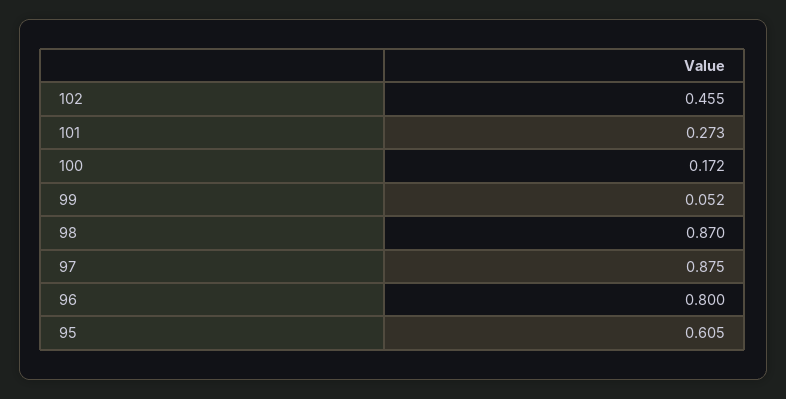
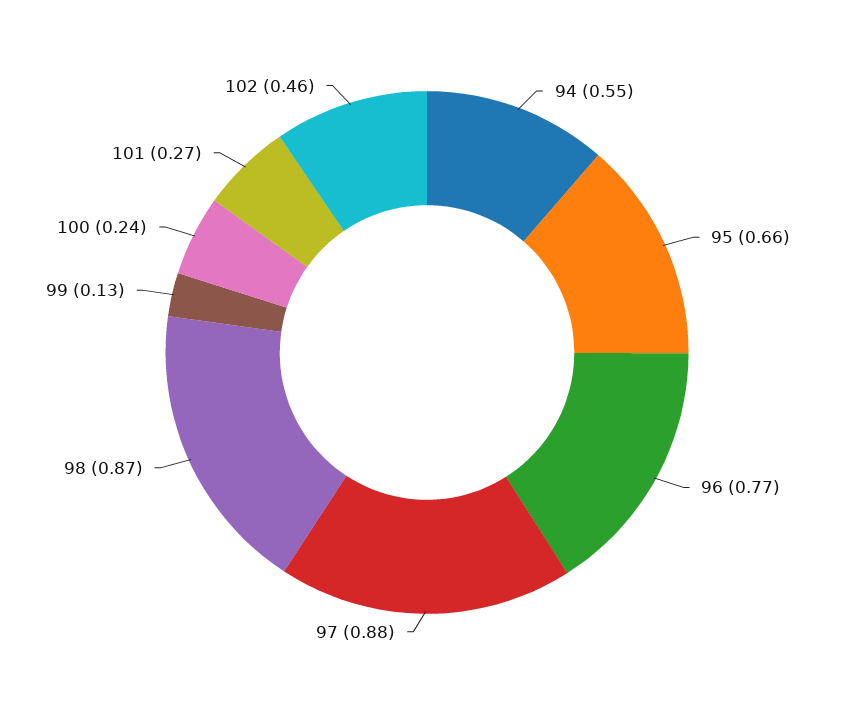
  {
    "102": 0.455,
    "101": 0.273,
-   "100": 0.172,
+   "100": 0.24,
-   "99": 0.052,
+   "99": 0.13,
    "98": 0.87,
    "97": 0.875,
-   "96": 0.8,
+   "96": 0.77,
-   "95": 0.605
+   "95": 0.66,
+   "94": 0.55
  }

